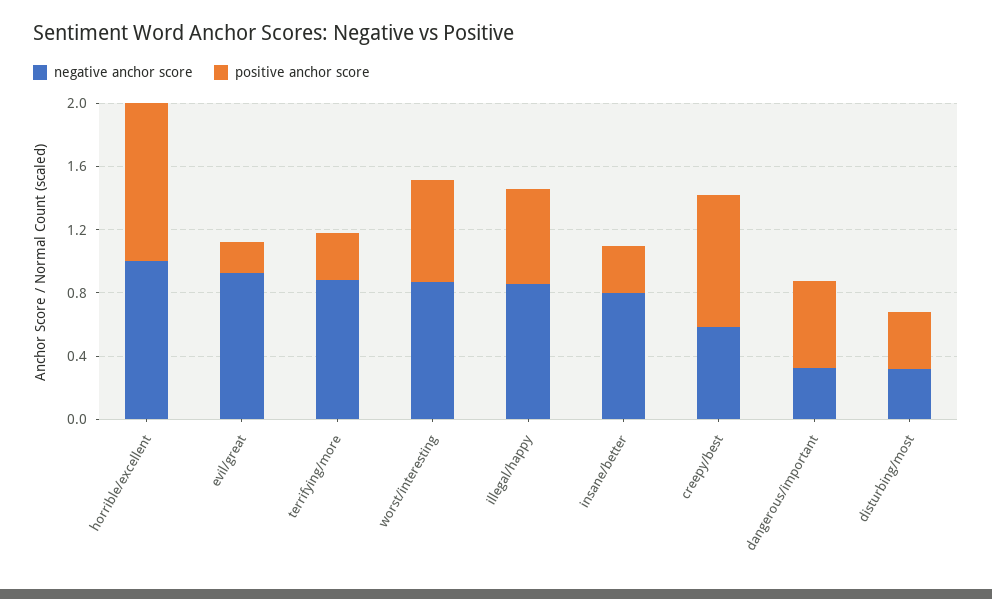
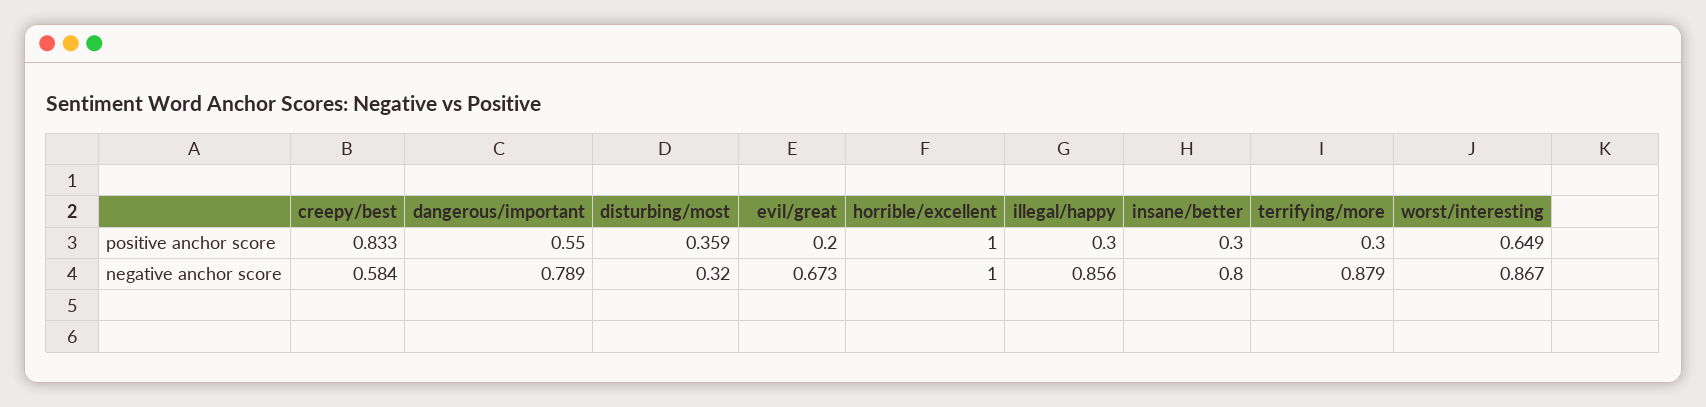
  {
    "negative anchor score": {
      "horrible/excellent": 1,
-     "evil/great": 0.9,
+     "evil/great": 0.673,
      "terrifying/more": 0.879,
      "worst/interesting": 0.867,
      "illegal/happy": 0.856,
      "insane/better": 0.8,
      "creepy/best": 0.584,
-     "dangerous/important": 0.3,
+     "dangerous/important": 0.789,
      "disturbing/most": 0.32
    },
    "positive anchor score": {
      "horrible/excellent": 1,
      "evil/great": 0.2,
      "terrifying/more": 0.3,
      "worst/interesting": 0.649,
-     "illegal/happy": 0.6,
+     "illegal/happy": 0.3,
      "insane/better": 0.3,
      "creepy/best": 0.833,
      "dangerous/important": 0.55,
      "disturbing/most": 0.359
    }
  }

